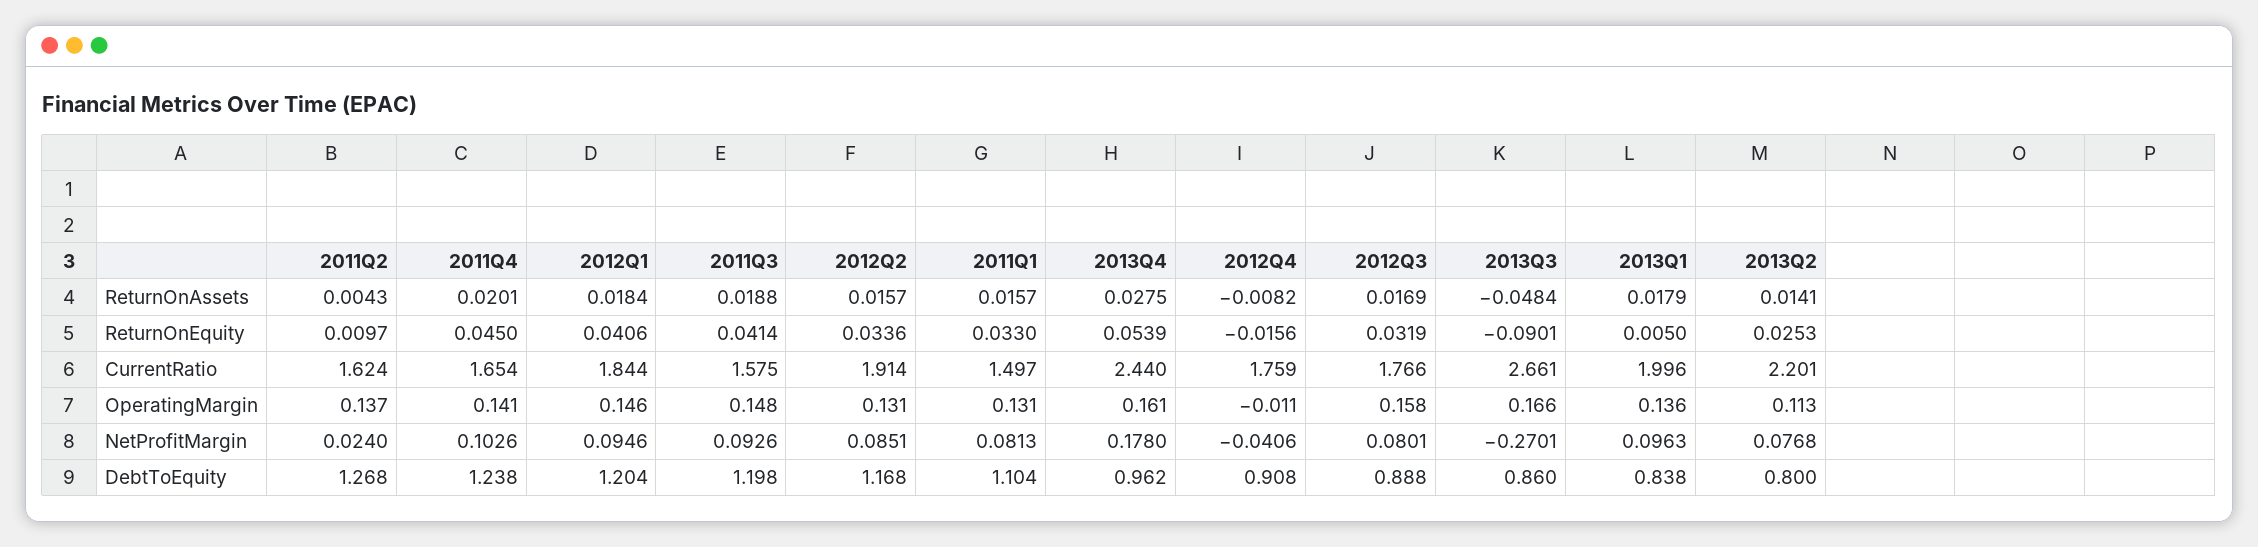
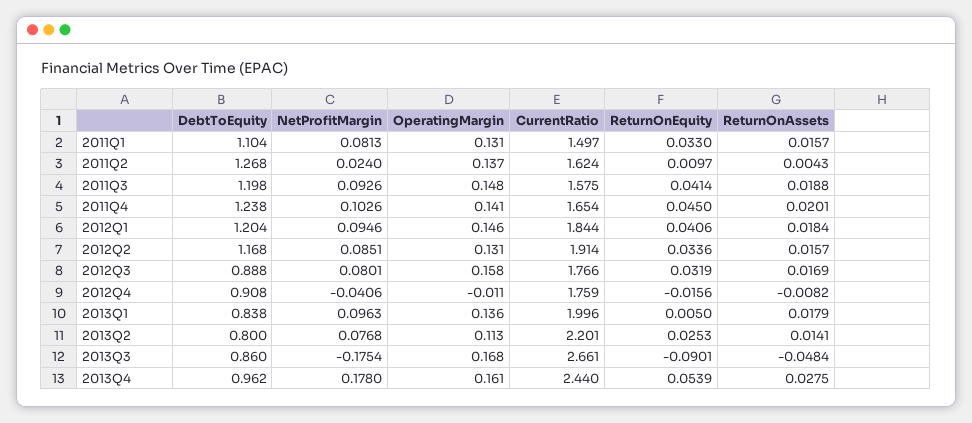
  {
    "2011Q2": {
      "ReturnOnAssets": 0.0043,
      "ReturnOnEquity": 0.0097,
      "CurrentRatio": 1.624,
      "OperatingMargin": 0.137,
      "NetProfitMargin": 0.024,
      "DebtToEquity": 1.268
    },
    "2011Q4": {
      "ReturnOnAssets": 0.0201,
      "ReturnOnEquity": 0.045,
      "CurrentRatio": 1.654,
      "OperatingMargin": 0.141,
      "NetProfitMargin": 0.1026,
      "DebtToEquity": 1.238
    },
    "2012Q1": {
      "ReturnOnAssets": 0.0184,
      "ReturnOnEquity": 0.0406,
      "CurrentRatio": 1.844,
      "OperatingMargin": 0.146,
      "NetProfitMargin": 0.0946,
      "DebtToEquity": 1.204
    },
    "2011Q3": {
      "ReturnOnAssets": 0.0188,
      "ReturnOnEquity": 0.0414,
      "CurrentRatio": 1.575,
      "OperatingMargin": 0.148,
      "NetProfitMargin": 0.0926,
      "DebtToEquity": 1.198
    },
    "2012Q2": {
      "ReturnOnAssets": 0.0157,
      "ReturnOnEquity": 0.0336,
      "CurrentRatio": 1.914,
      "OperatingMargin": 0.131,
      "NetProfitMargin": 0.0851,
      "DebtToEquity": 1.168
    },
    "2011Q1": {
      "ReturnOnAssets": 0.0157,
      "ReturnOnEquity": 0.033,
      "CurrentRatio": 1.497,
      "OperatingMargin": 0.131,
      "NetProfitMargin": 0.0813,
      "DebtToEquity": 1.104
    },
    "2013Q4": {
      "ReturnOnAssets": 0.0275,
      "ReturnOnEquity": 0.0539,
      "CurrentRatio": 2.44,
      "OperatingMargin": 0.161,
      "NetProfitMargin": 0.178,
      "DebtToEquity": 0.962
    },
    "2012Q4": {
      "ReturnOnAssets": -0.0082,
      "ReturnOnEquity": -0.0156,
      "CurrentRatio": 1.759,
      "OperatingMargin": -0.011,
      "NetProfitMargin": -0.0406,
      "DebtToEquity": 0.908
    },
    "2012Q3": {
      "ReturnOnAssets": 0.0169,
      "ReturnOnEquity": 0.0319,
      "CurrentRatio": 1.766,
      "OperatingMargin": 0.158,
      "NetProfitMargin": 0.0801,
      "DebtToEquity": 0.888
    },
    "2013Q3": {
      "ReturnOnAssets": -0.0484,
      "ReturnOnEquity": -0.0901,
      "CurrentRatio": 2.661,
-     "OperatingMargin": 0.166,
+     "OperatingMargin": 0.168,
-     "NetProfitMargin": -0.2701,
+     "NetProfitMargin": -0.1754,
      "DebtToEquity": 0.86
    },
    "2013Q1": {
      "ReturnOnAssets": 0.0179,
      "ReturnOnEquity": 0.005,
      "CurrentRatio": 1.996,
      "OperatingMargin": 0.136,
      "NetProfitMargin": 0.0963,
      "DebtToEquity": 0.838
    },
    "2013Q2": {
      "ReturnOnAssets": 0.0141,
      "ReturnOnEquity": 0.0253,
      "CurrentRatio": 2.201,
      "OperatingMargin": 0.113,
      "NetProfitMargin": 0.0768,
      "DebtToEquity": 0.8
    }
  }

